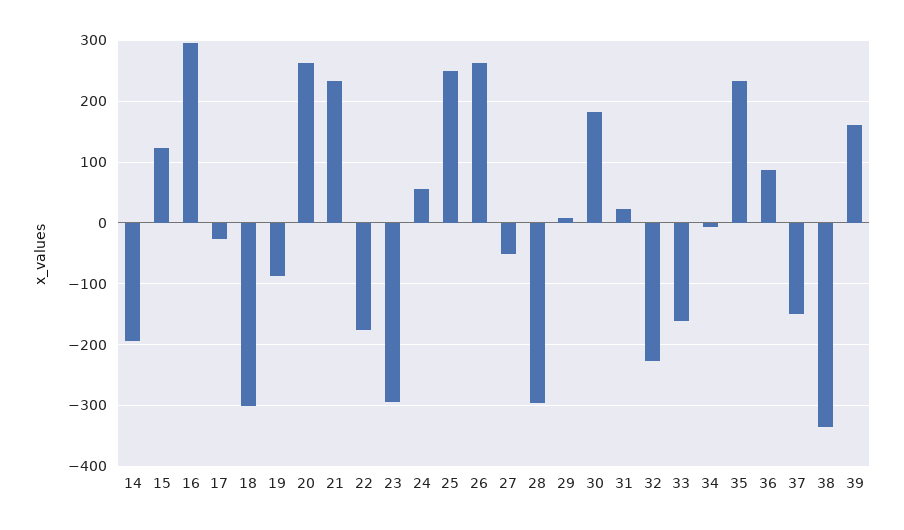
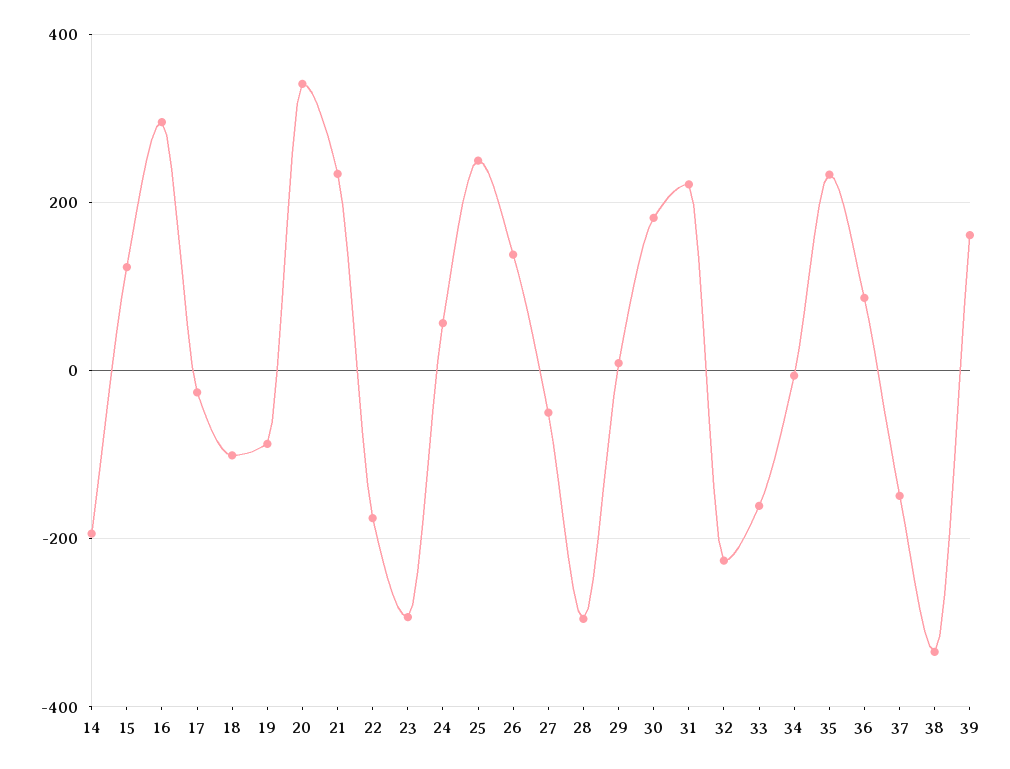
  {
    "14": -190,
    "15": 120,
    "16": 300,
    "17": -30,
-   "18": -300,
+   "18": -100,
    "19": -90,
-   "20": 260,
+   "20": 340,
    "21": 230,
    "22": -180,
    "23": -290,
    "24": 60,
    "25": 250,
-   "26": 260,
+   "26": 140,
    "27": -50,
    "28": -300,
    "29": 10,
    "30": 180,
-   "31": 20,
+   "31": 220,
    "32": -230,
    "33": -160,
    "34": -10,
    "35": 230,
    "36": 90,
    "37": -150,
    "38": -330,
    "39": 160
  }

